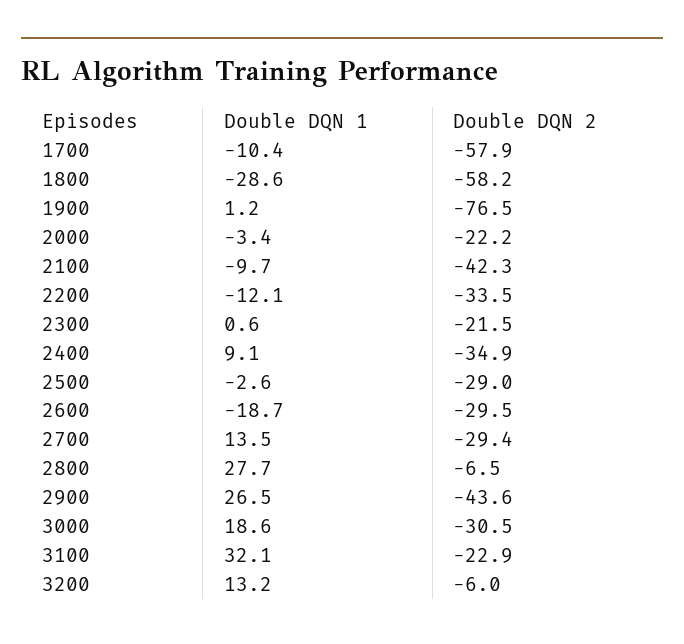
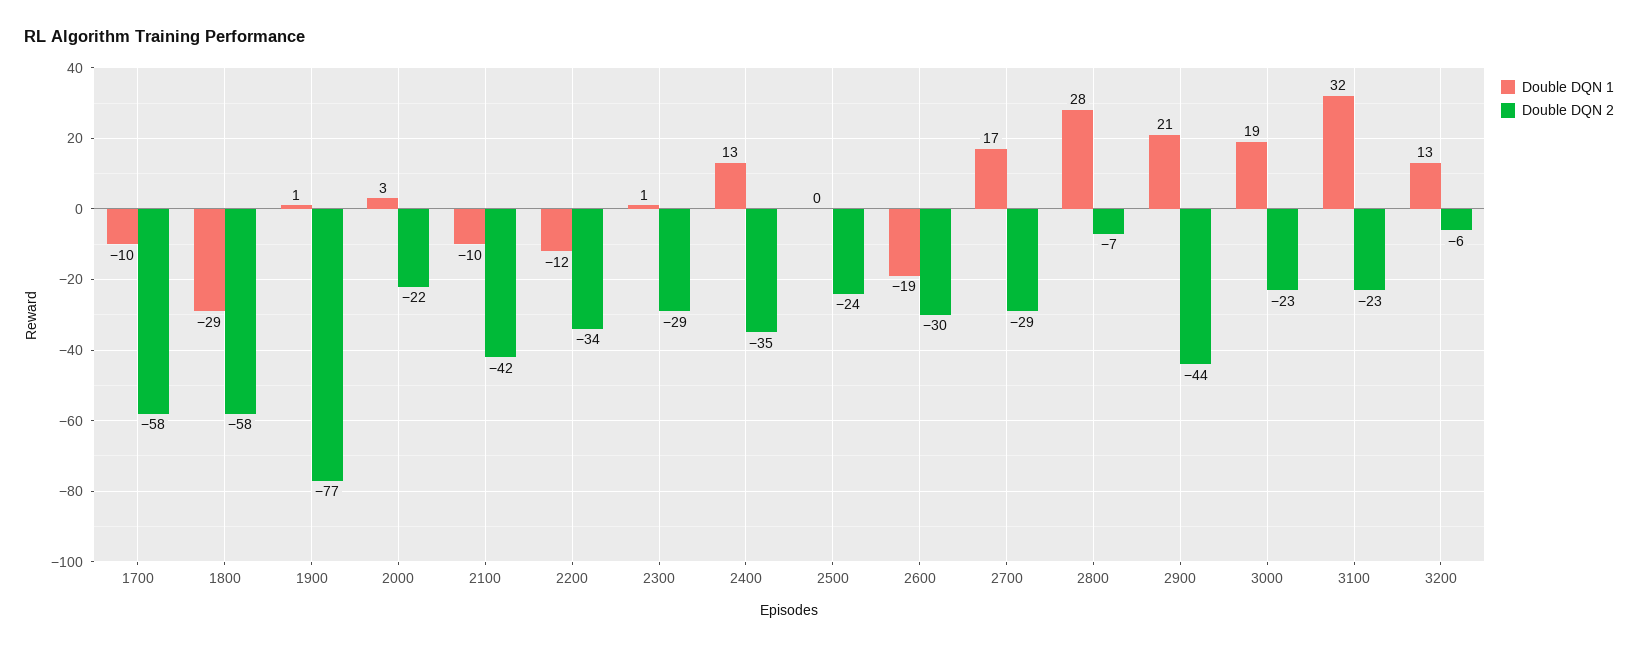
  {
    "Double DQN 1": {
      "1700": -10.4,
      "1800": -28.6,
      "1900": 1.2,
-     "2000": -3.4,
+     "2000": 3,
      "2100": -9.7,
      "2200": -12.1,
      "2300": 0.6,
-     "2400": 9.1,
+     "2400": 13,
-     "2500": -2.6,
+     "2500": 0,
      "2600": -18.7,
-     "2700": 13.5,
+     "2700": 17,
      "2800": 27.7,
-     "2900": 26.5,
+     "2900": 21,
      "3000": 18.6,
      "3100": 32.1,
      "3200": 13.2
    },
    "Double DQN 2": {
      "1700": -57.9,
      "1800": -58.2,
      "1900": -76.5,
      "2000": -22.2,
      "2100": -42.3,
      "2200": -33.5,
-     "2300": -21.5,
+     "2300": -29,
      "2400": -34.9,
-     "2500": -29,
+     "2500": -24,
      "2600": -29.5,
      "2700": -29.4,
      "2800": -6.5,
      "2900": -43.6,
-     "3000": -30.5,
+     "3000": -23,
      "3100": -22.9,
      "3200": -6
    }
  }

